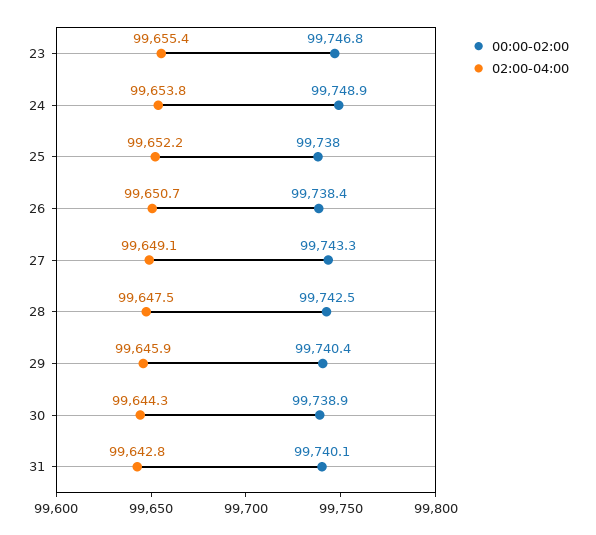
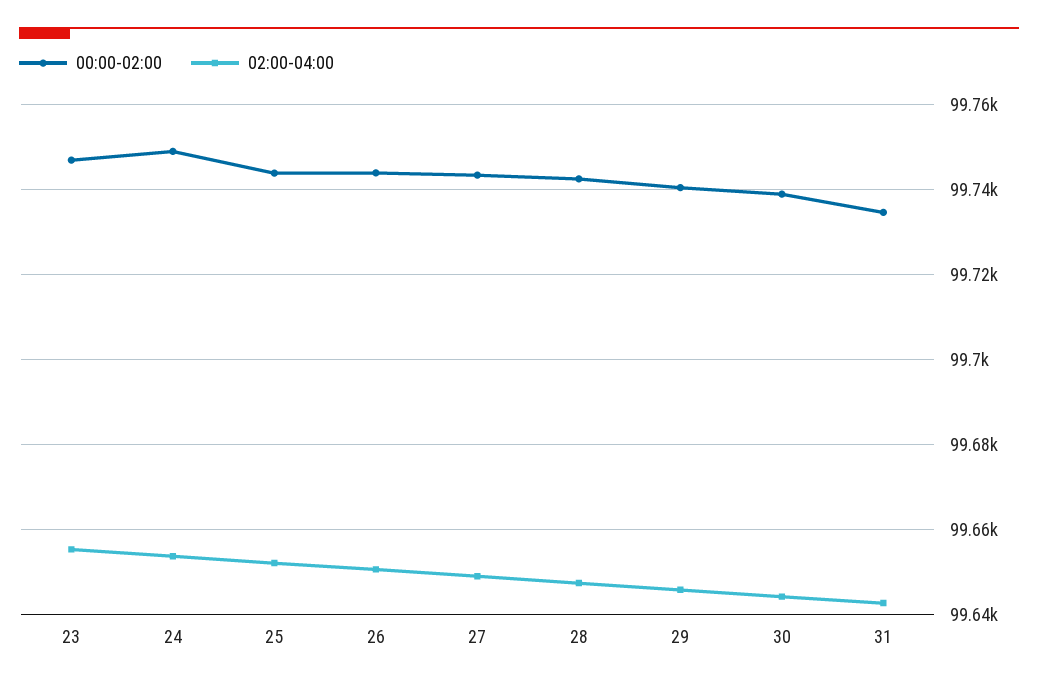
  {
    "00:00-02:00": {
      "23": 99746.8,
      "24": 99748.9,
-     "25": 99738,
+     "25": 99744,
-     "26": 99738.4,
+     "26": 99744,
      "27": 99743.3,
      "28": 99742.5,
      "29": 99740.4,
      "30": 99738.9,
-     "31": 99740.1
+     "31": 99734
    },
    "02:00-04:00": {
      "23": 99655.4,
      "24": 99653.8,
      "25": 99652.2,
      "26": 99650.7,
      "27": 99649.1,
      "28": 99647.5,
      "29": 99645.9,
      "30": 99644.3,
      "31": 99642.8
    }
  }

